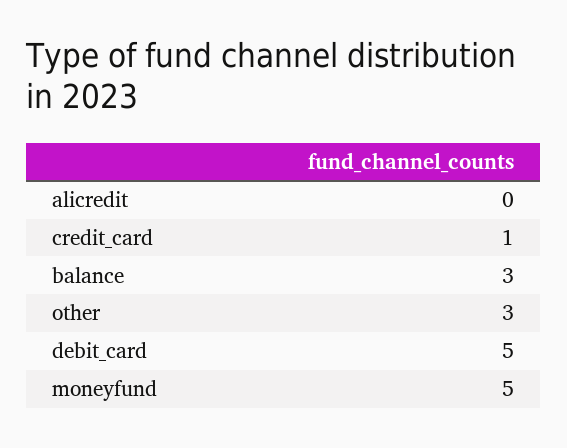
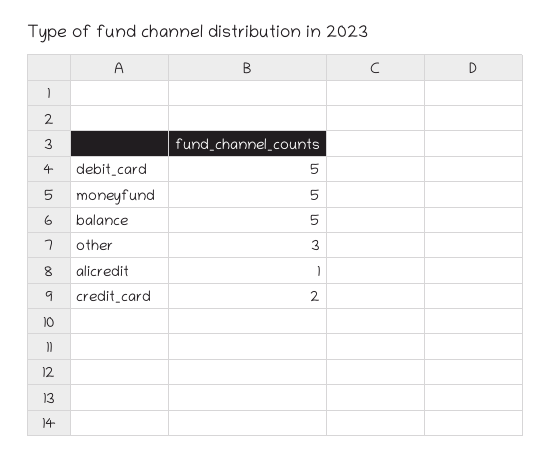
  {
-   "alicredit": 0,
+   "alicredit": 1,
-   "credit_card": 1,
+   "credit_card": 2,
-   "balance": 3,
+   "balance": 5,
    "other": 3,
    "debit_card": 5,
    "moneyfund": 5
  }

